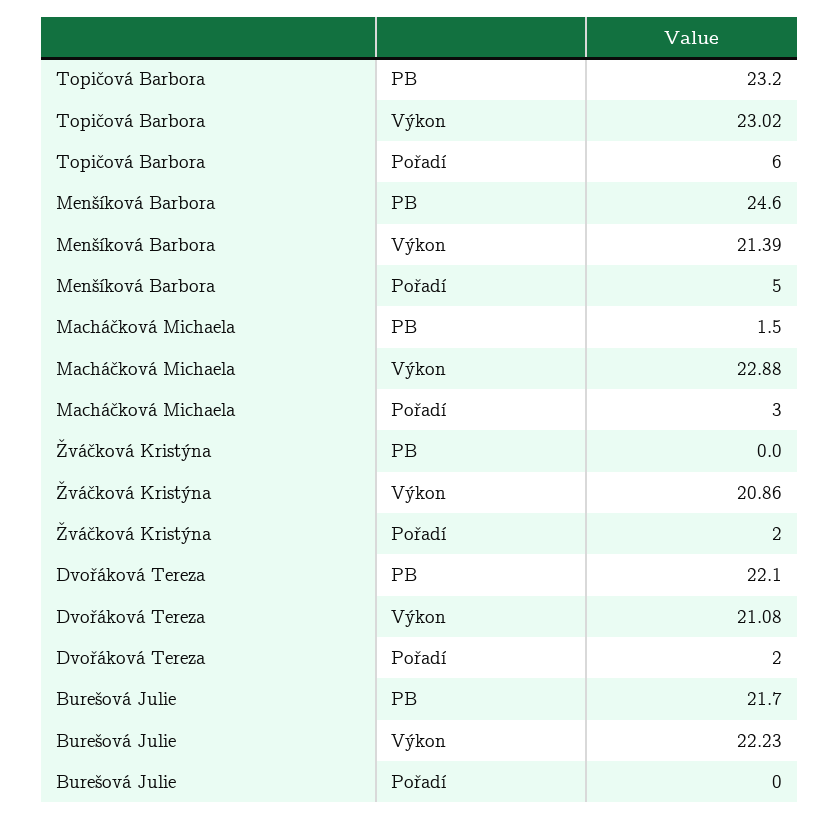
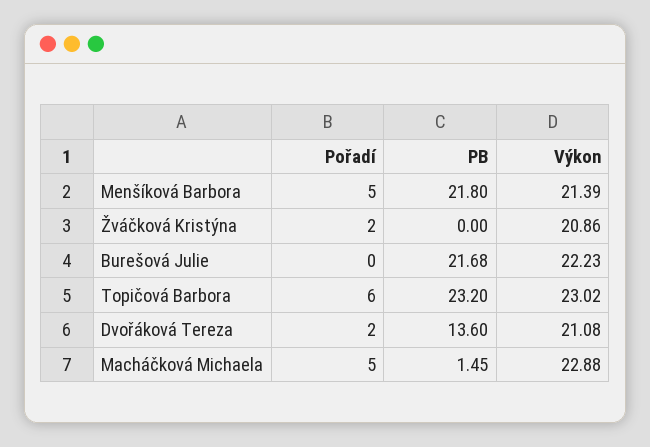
  {
    "Topičová Barbora": {
      "PB": 23.2,
      "Výkon": 23.02,
      "Pořadí": 6
    },
    "Menšíková Barbora": {
-     "PB": 24.6,
+     "PB": 21.8,
      "Výkon": 21.39,
      "Pořadí": 5
    },
    "Macháčková Michaela": {
      "PB": 1.45,
      "Výkon": 22.88,
-     "Pořadí": 3
+     "Pořadí": 5
    },
    "Žváčková Kristýna": {
      "PB": 0,
      "Výkon": 20.86,
      "Pořadí": 2
    },
    "Dvořáková Tereza": {
-     "PB": 22.1,
+     "PB": 13.6,
      "Výkon": 21.08,
      "Pořadí": 2
    },
    "Burešová Julie": {
      "PB": 21.68,
      "Výkon": 22.23,
      "Pořadí": 0
    }
  }

